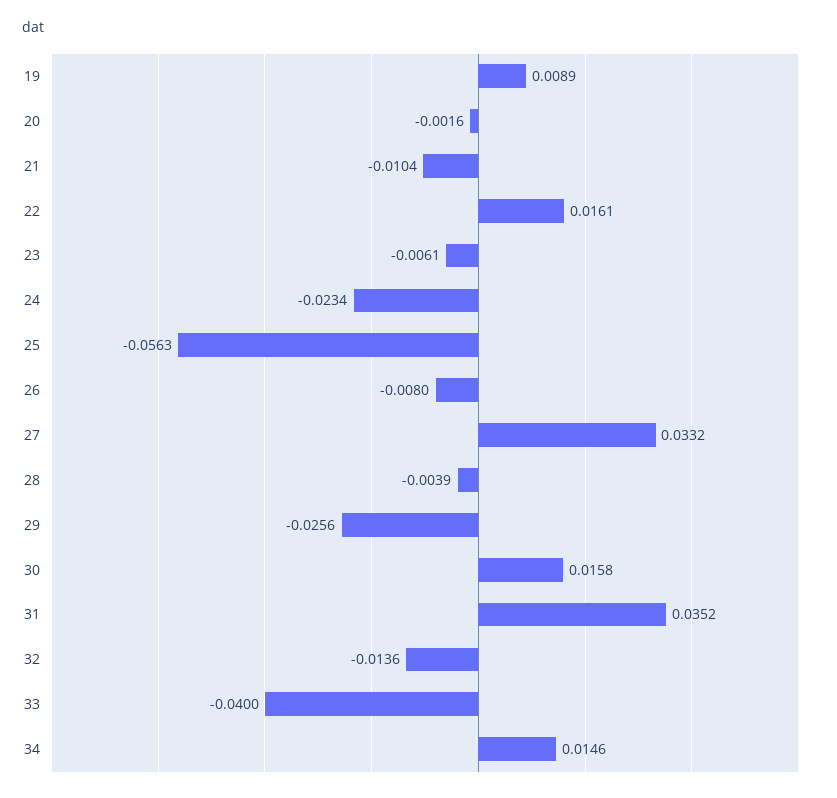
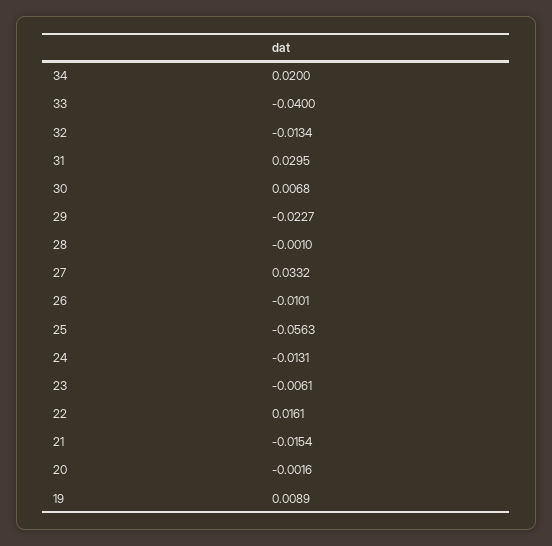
  {
    "19": 0.0089,
    "20": -0.0016,
-   "21": -0.0104,
+   "21": -0.0154,
    "22": 0.0161,
    "23": -0.0061,
-   "24": -0.0234,
+   "24": -0.0131,
    "25": -0.0563,
-   "26": -0.008,
+   "26": -0.0101,
    "27": 0.0332,
-   "28": -0.0039,
+   "28": -0.001,
-   "29": -0.0256,
+   "29": -0.0227,
-   "30": 0.0158,
+   "30": 0.0068,
-   "31": 0.0352,
+   "31": 0.0295,
-   "32": -0.0136,
+   "32": -0.0134,
    "33": -0.04,
-   "34": 0.0146
+   "34": 0.02
  }

